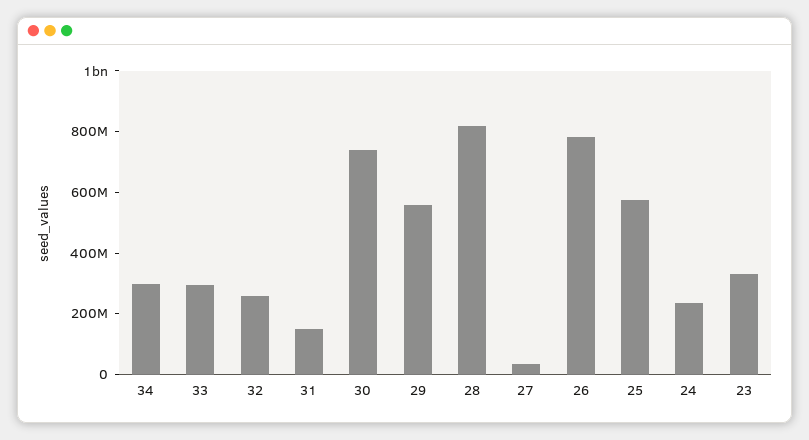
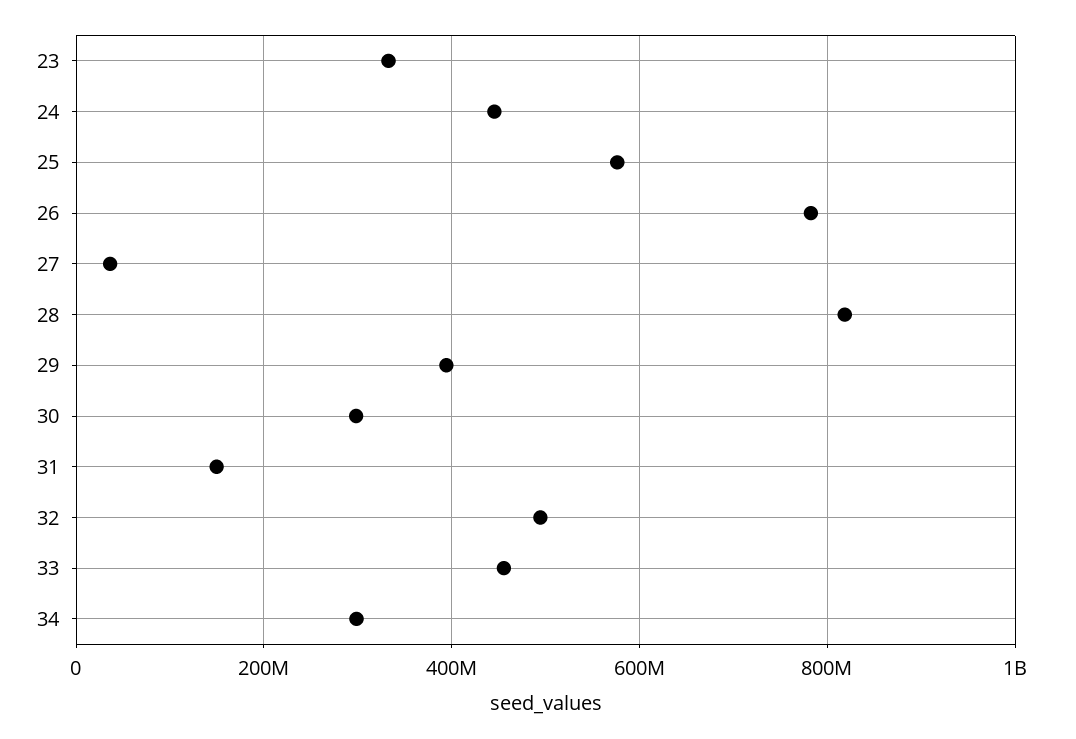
  {
    "34": 300000000,
-   "33": 300000000,
+   "33": 460000000,
-   "32": 250000000,
+   "32": 500000000,
    "31": 140000000,
-   "30": 750000000,
+   "30": 300000000,
-   "29": 550000000,
+   "29": 400000000,
    "28": 820000000,
    "27": 40000000,
    "26": 780000000,
    "25": 580000000,
-   "24": 250000000,
+   "24": 440000000,
    "23": 340000000
  }

